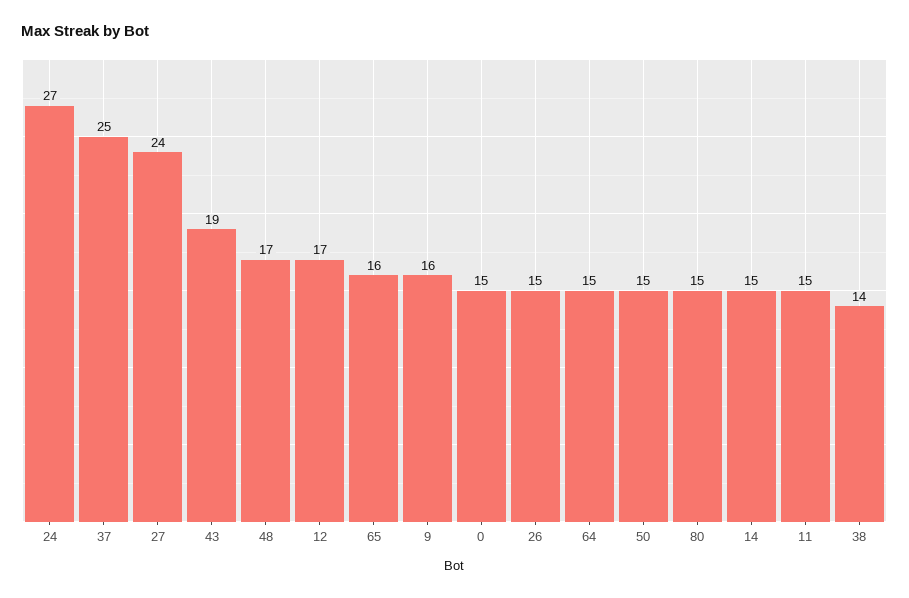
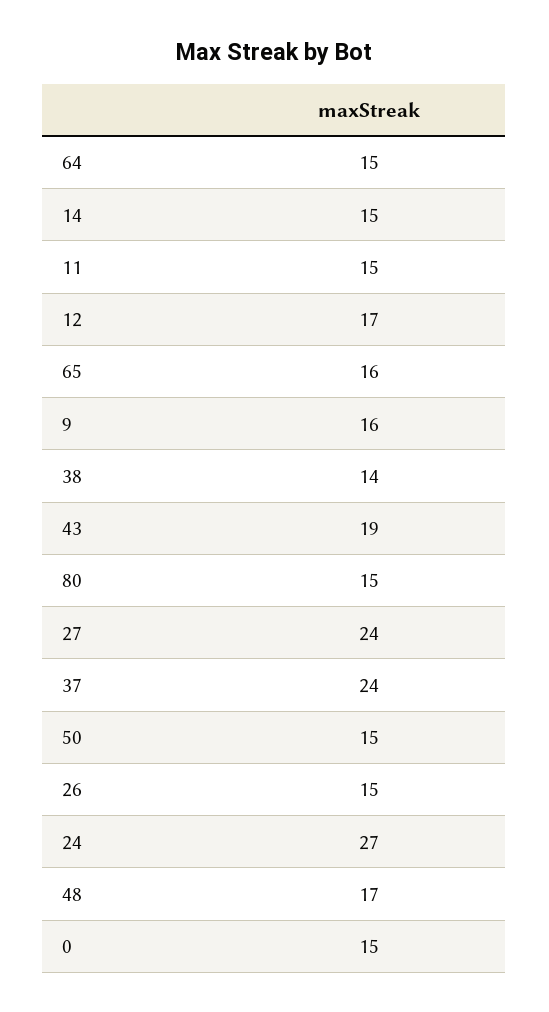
  {
    "24": 27,
-   "37": 25,
+   "37": 24,
    "27": 24,
    "43": 19,
    "48": 17,
    "12": 17,
    "65": 16,
    "9": 16,
    "0": 15,
    "26": 15,
    "64": 15,
    "50": 15,
    "80": 15,
    "14": 15,
    "11": 15,
    "38": 14
  }

